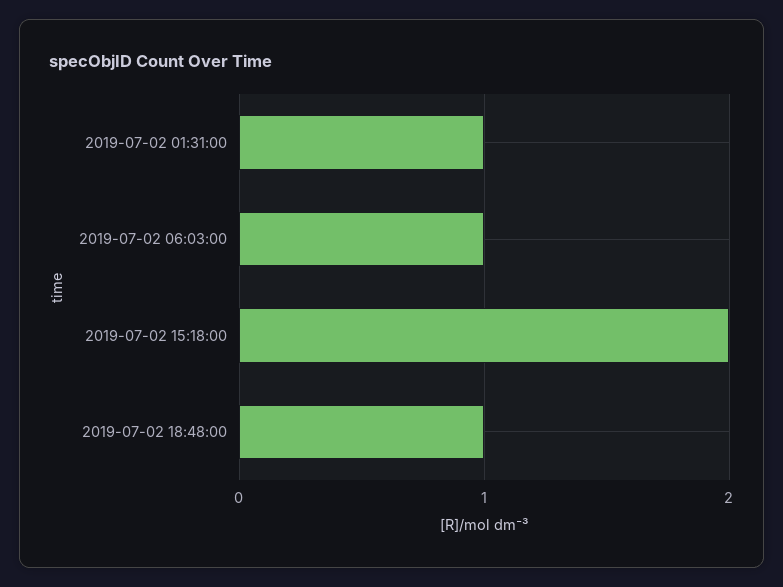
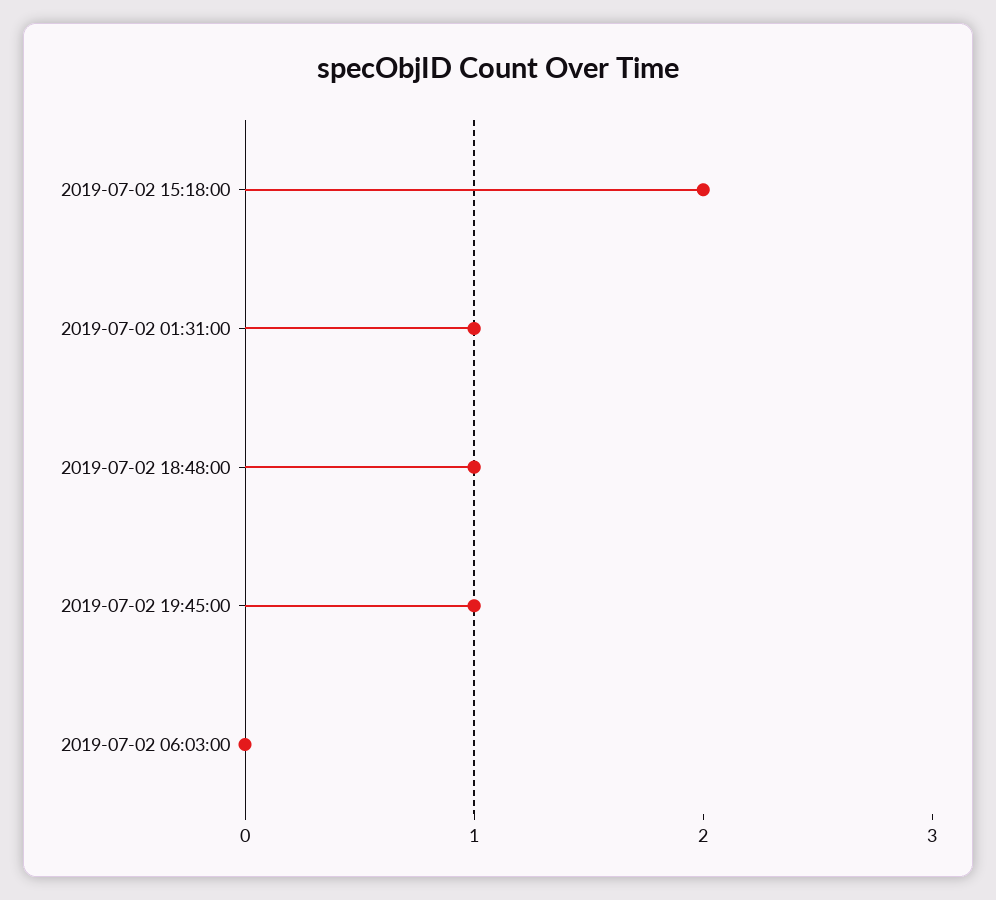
  {
    "2019-07-02 01:31:00": 1,
-   "2019-07-02 06:03:00": 1,
+   "2019-07-02 06:03:00": 0,
    "2019-07-02 15:18:00": 2,
-   "2019-07-02 18:48:00": 1
+   "2019-07-02 18:48:00": 1,
+   "2019-07-02 19:45:00": 1
  }

